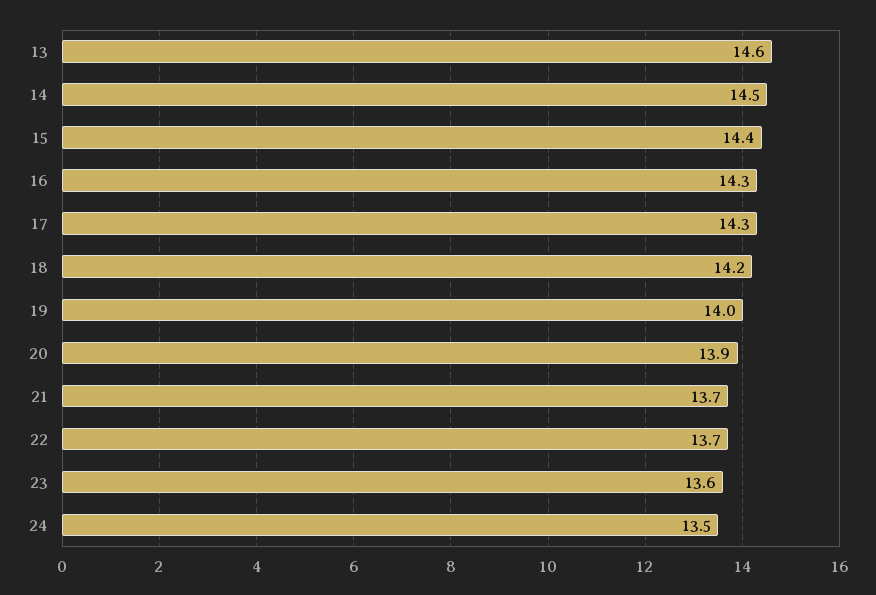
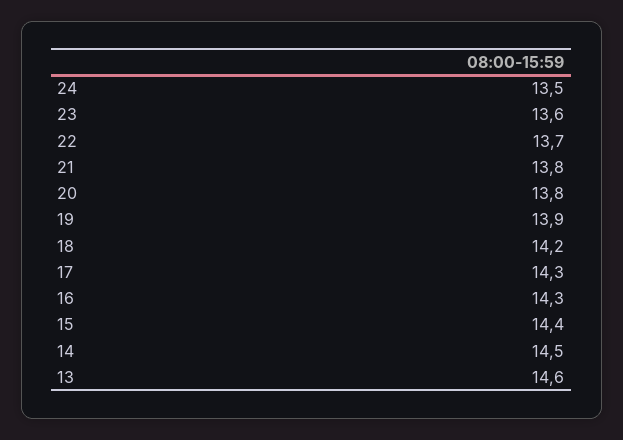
  {
    "13": 14.6,
    "14": 14.5,
    "15": 14.4,
    "16": 14.3,
    "17": 14.3,
    "18": 14.2,
-   "19": 14,
+   "19": 13.9,
-   "20": 13.9,
+   "20": 13.8,
-   "21": 13.7,
+   "21": 13.8,
    "22": 13.7,
    "23": 13.6,
    "24": 13.5
  }

